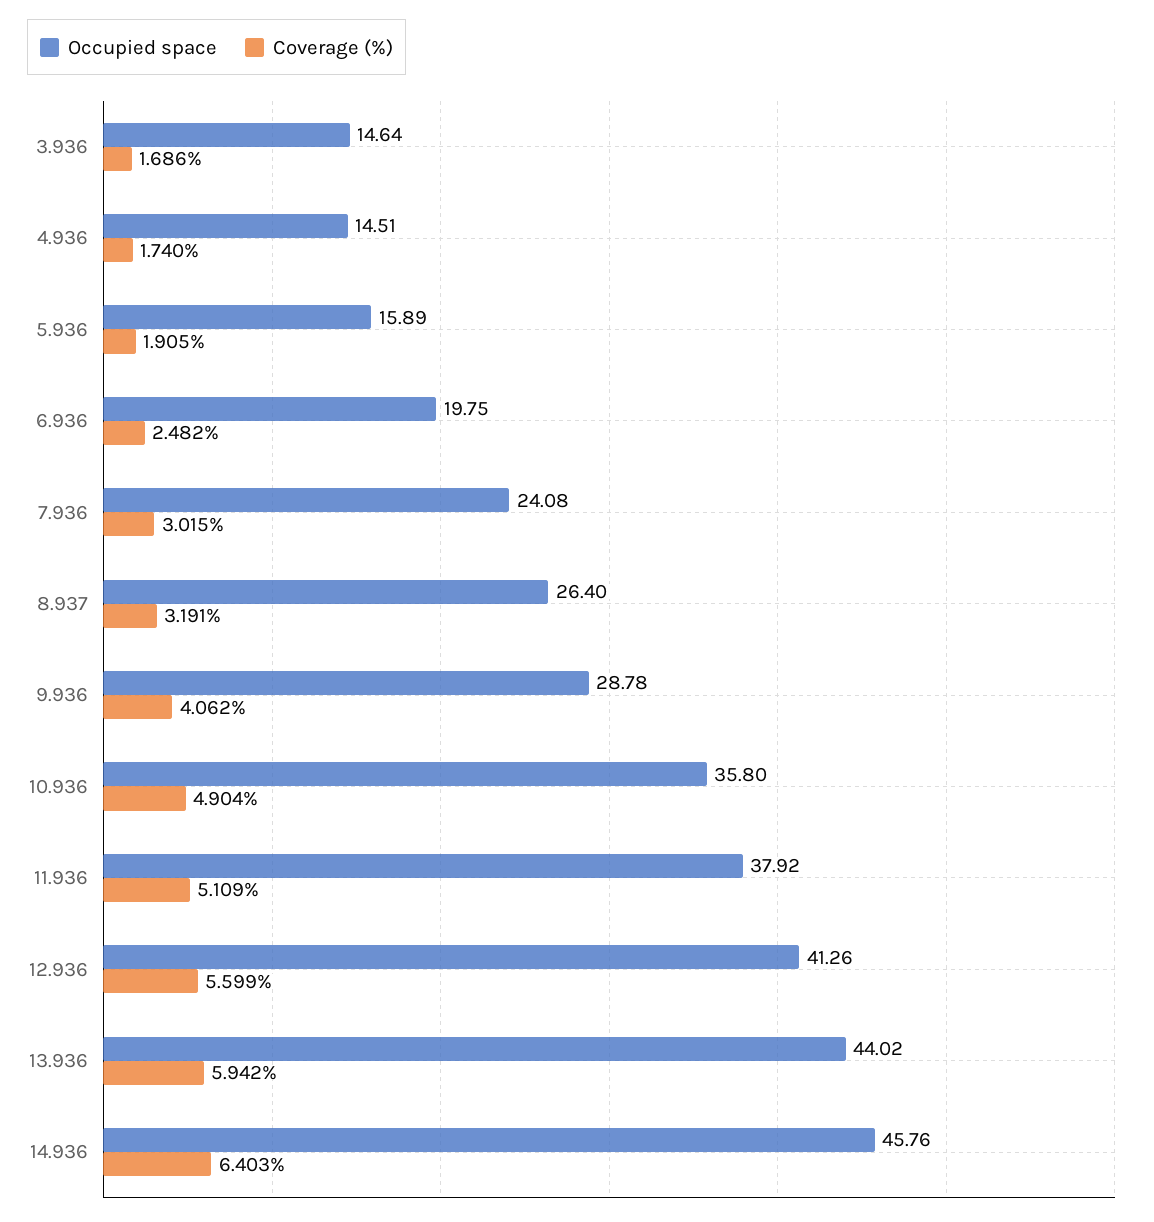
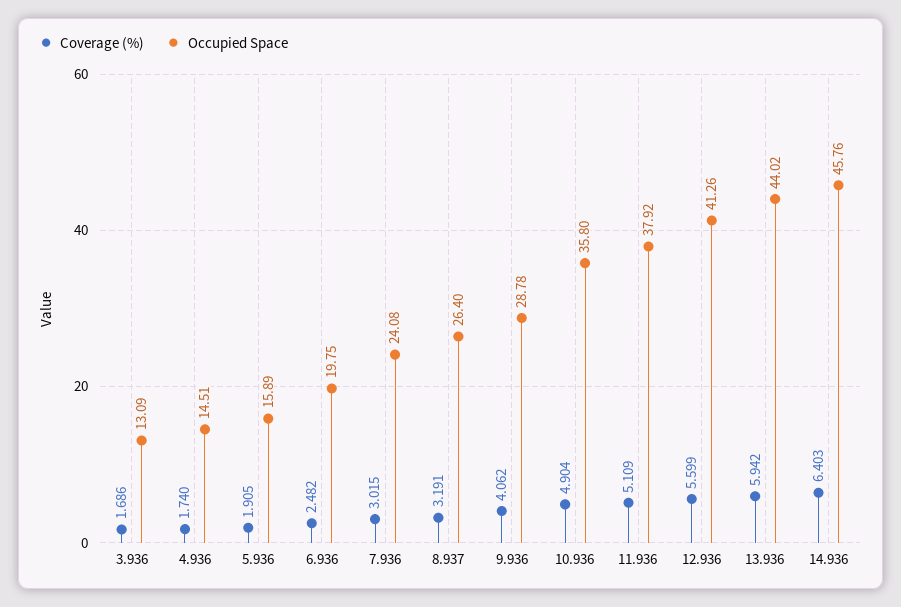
  {
    "Occupied space": {
-     "3.936": 14.64,
+     "3.936": 13.09,
      "4.936": 14.51,
      "5.936": 15.89,
      "6.936": 19.75,
      "7.936": 24.08,
      "8.937": 26.4,
      "9.936": 28.78,
      "10.936": 35.8,
      "11.936": 37.92,
      "12.936": 41.26,
      "13.936": 44.02,
      "14.936": 45.76
    },
    "Coverage (%)": {
      "3.936": 1.686,
      "4.936": 1.74,
      "5.936": 1.905,
      "6.936": 2.482,
      "7.936": 3.015,
      "8.937": 3.191,
      "9.936": 4.062,
      "10.936": 4.904,
      "11.936": 5.109,
      "12.936": 5.599,
      "13.936": 5.942,
      "14.936": 6.403
    }
  }

